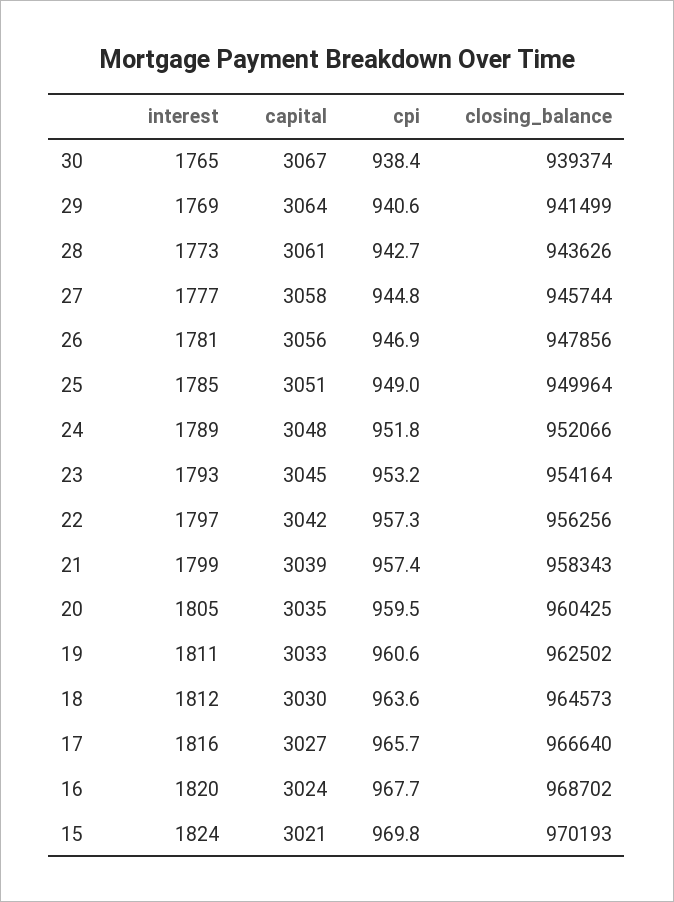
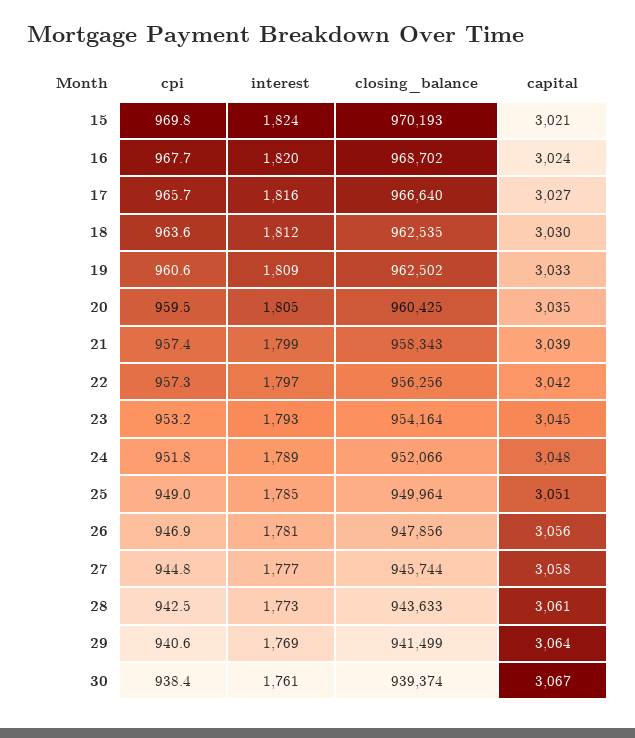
  {
    "interest": {
-     "30": 1765,
+     "30": 1761,
      "29": 1769,
      "28": 1773,
      "27": 1777,
      "26": 1781,
      "25": 1785,
      "24": 1789,
      "23": 1793,
      "22": 1797,
      "21": 1799,
      "20": 1805,
-     "19": 1811,
+     "19": 1809,
      "18": 1812,
      "17": 1816,
      "16": 1820,
      "15": 1824
    },
    "capital": {
      "30": 3067,
      "29": 3064,
      "28": 3061,
      "27": 3058,
      "26": 3056,
      "25": 3051,
      "24": 3048,
      "23": 3045,
      "22": 3042,
      "21": 3039,
      "20": 3035,
      "19": 3033,
      "18": 3030,
      "17": 3027,
      "16": 3024,
      "15": 3021
    },
    "cpi": {
      "30": 938.4,
      "29": 940.6,
-     "28": 942.7,
+     "28": 942.5,
      "27": 944.8,
      "26": 946.9,
      "25": 949,
      "24": 951.8,
      "23": 953.2,
      "22": 957.3,
      "21": 957.4,
      "20": 959.5,
      "19": 960.6,
      "18": 963.6,
      "17": 965.7,
      "16": 967.7,
      "15": 969.8
    },
    "closing_balance": {
      "30": 939374,
      "29": 941499,
-     "28": 943626,
+     "28": 943633,
      "27": 945744,
      "26": 947856,
      "25": 949964,
      "24": 952066,
      "23": 954164,
      "22": 956256,
      "21": 958343,
      "20": 960425,
      "19": 962502,
-     "18": 964573,
+     "18": 962535,
      "17": 966640,
      "16": 968702,
      "15": 970193
    }
  }

